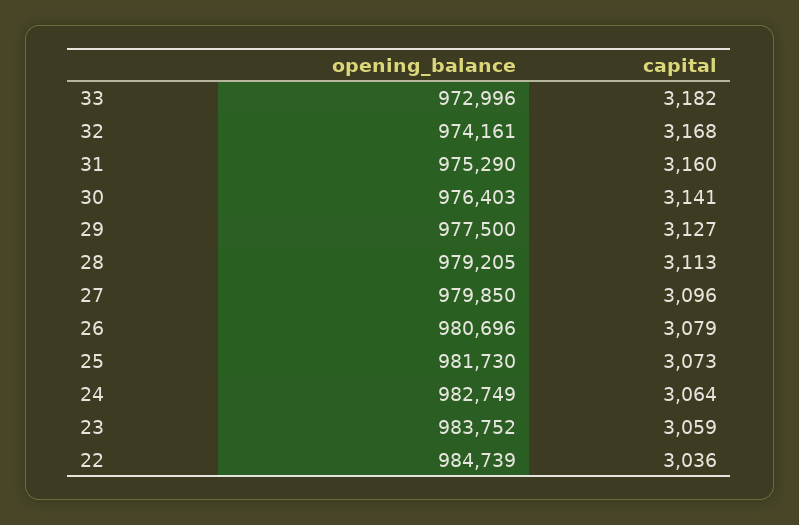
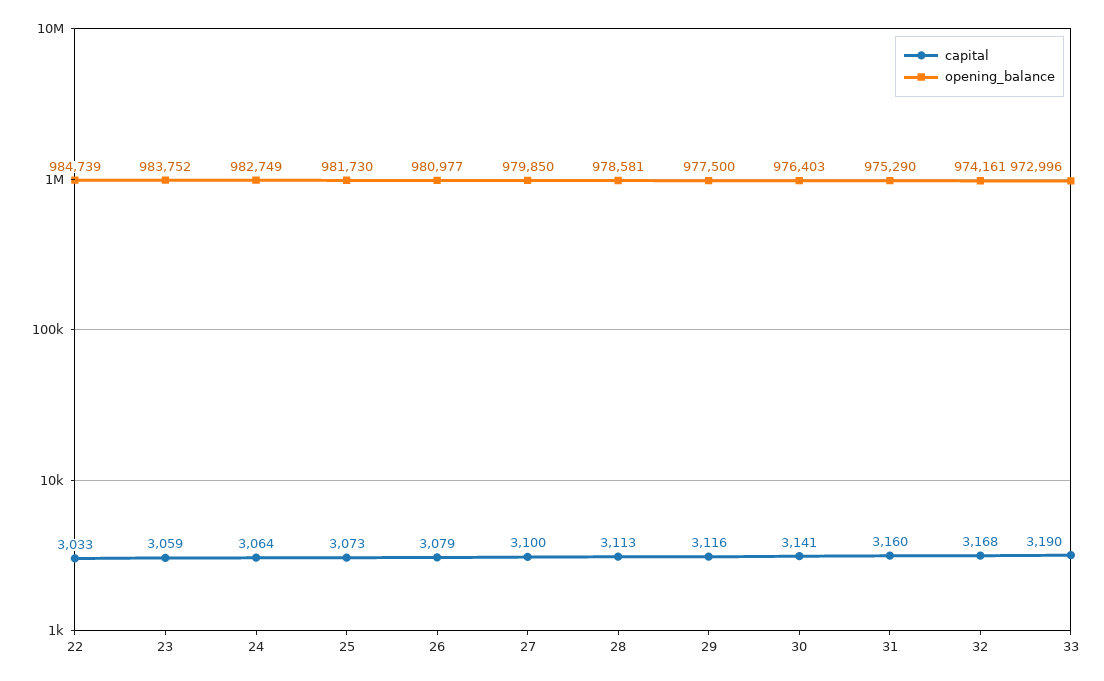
  {
    "opening_balance": {
      "33": 972996,
      "32": 974161,
      "31": 975290,
      "30": 976403,
      "29": 977500,
-     "28": 979205,
+     "28": 978581,
      "27": 979850,
-     "26": 980696,
+     "26": 980977,
      "25": 981730,
      "24": 982749,
      "23": 983752,
      "22": 984739
    },
    "capital": {
-     "33": 3182,
+     "33": 3190,
      "32": 3168,
      "31": 3160,
      "30": 3141,
-     "29": 3127,
+     "29": 3116,
      "28": 3113,
-     "27": 3096,
+     "27": 3100,
      "26": 3079,
      "25": 3073,
      "24": 3064,
      "23": 3059,
-     "22": 3036
+     "22": 3033
    }
  }

